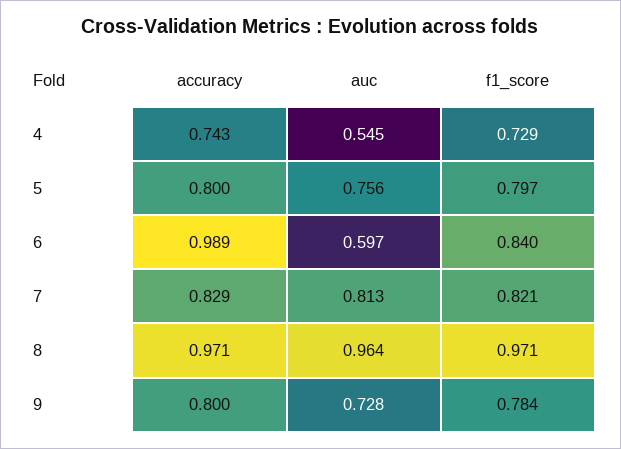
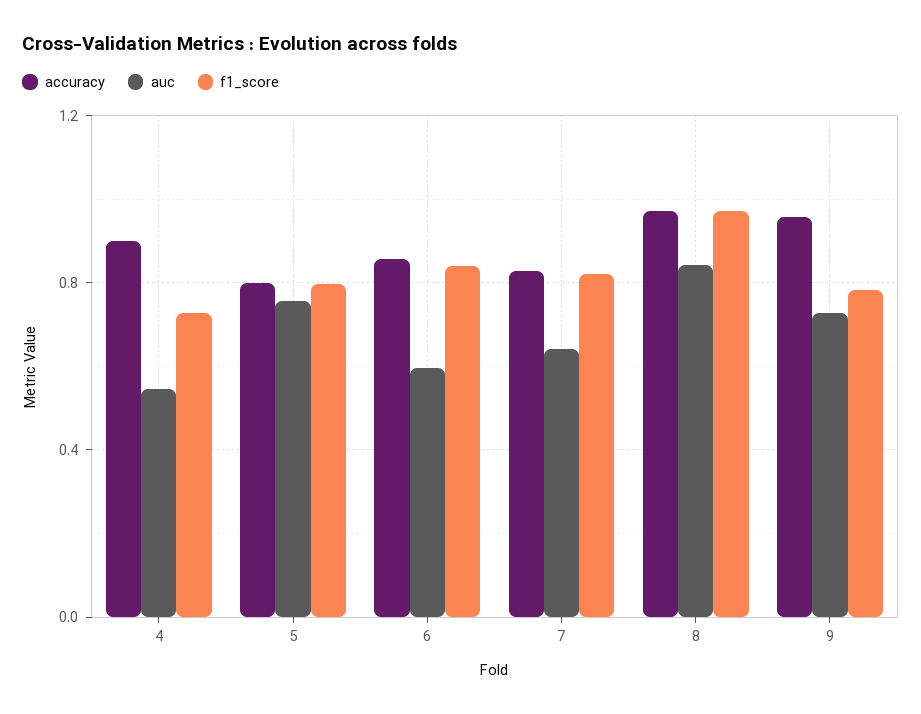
  {
    "accuracy": {
-     "4": 0.743,
+     "4": 0.9,
      "5": 0.8,
-     "6": 0.989,
+     "6": 0.85,
      "7": 0.829,
      "8": 0.971,
-     "9": 0.8
+     "9": 0.95
    },
    "auc": {
      "4": 0.545,
      "5": 0.756,
      "6": 0.597,
-     "7": 0.813,
+     "7": 0.65,
-     "8": 0.964,
+     "8": 0.85,
      "9": 0.728
    },
    "f1_score": {
      "4": 0.729,
      "5": 0.797,
      "6": 0.84,
      "7": 0.821,
      "8": 0.971,
      "9": 0.784
    }
  }

